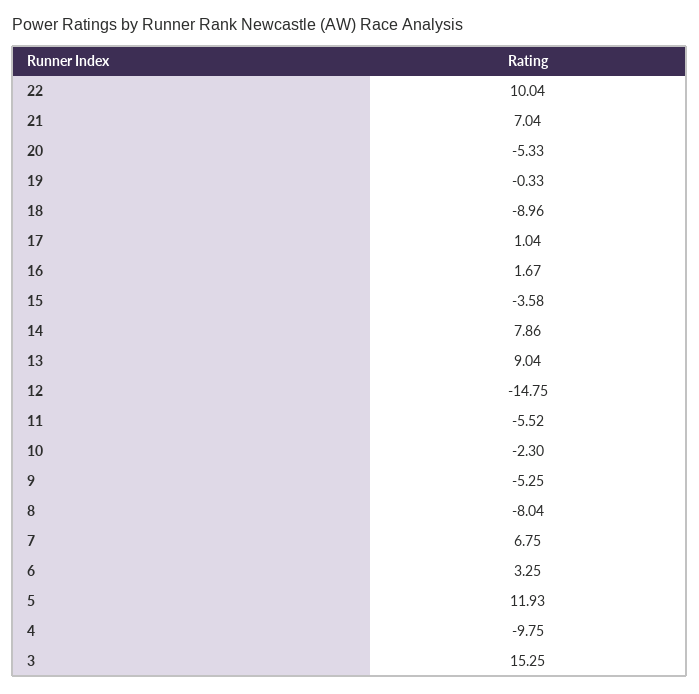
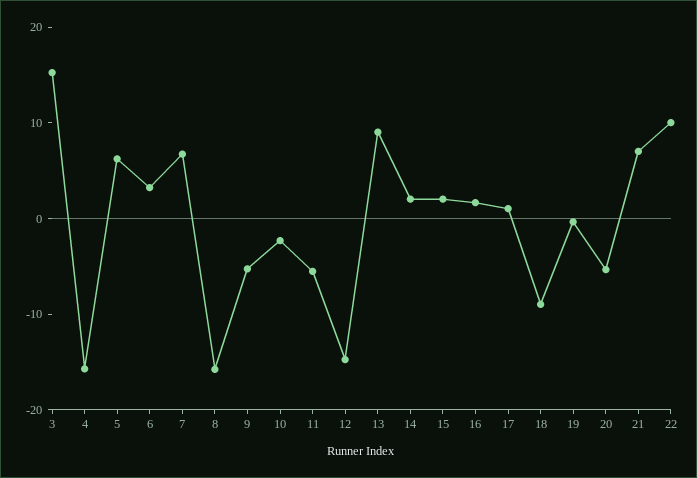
  {
    "22": 10.04,
    "21": 7.04,
    "20": -5.33,
    "19": -0.33,
    "18": -8.96,
    "17": 1.04,
    "16": 1.67,
-   "15": -3.58,
+   "15": 2,
-   "14": 7.86,
+   "14": 2,
    "13": 9.04,
    "12": -14.75,
    "11": -5.52,
    "10": -2.3,
    "9": -5.25,
-   "8": -8.04,
+   "8": -16,
    "7": 6.75,
    "6": 3.25,
-   "5": 11.93,
+   "5": 6,
-   "4": -9.75,
+   "4": -16,
    "3": 15.25
  }

